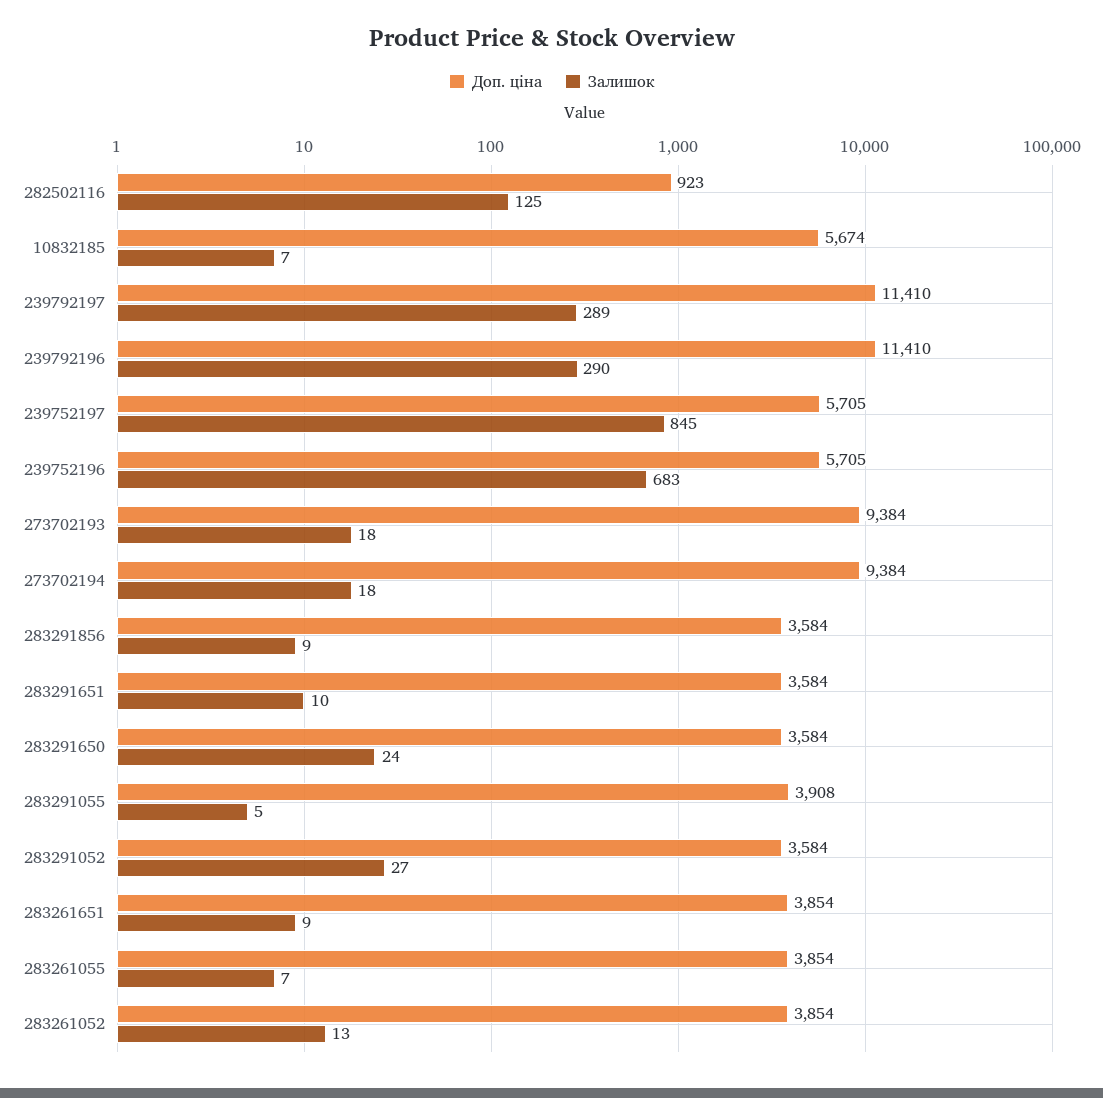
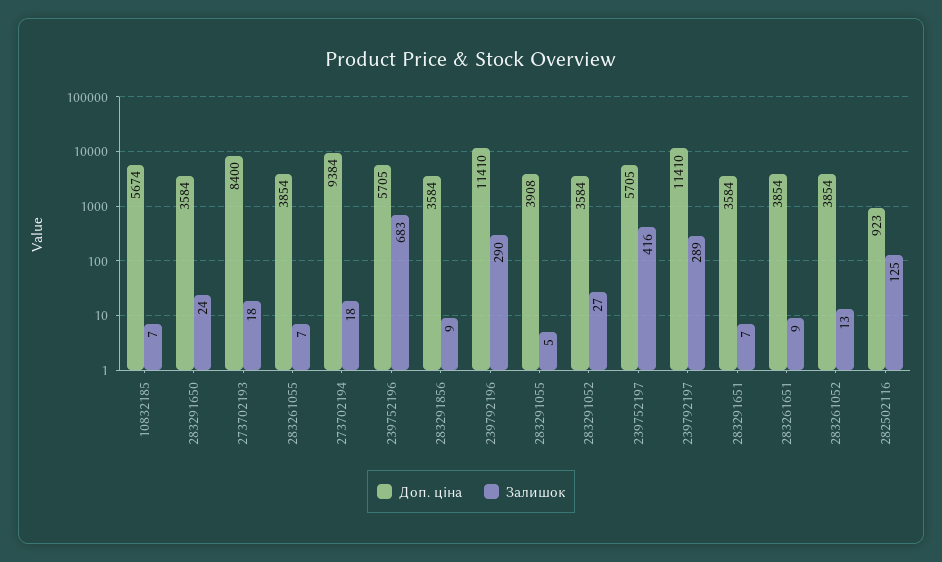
  {
    "Доп. ціна": {
      "282502116": 923,
      "10832185": 5674,
      "239792197": 11410,
      "239792196": 11410,
      "239752197": 5705,
      "239752196": 5705,
-     "273702193": 9384,
+     "273702193": 8400,
      "273702194": 9384,
      "283291856": 3584,
      "283291651": 3584,
      "283291650": 3584,
      "283291055": 3908,
      "283291052": 3584,
      "283261651": 3854,
      "283261055": 3854,
      "283261052": 3854
    },
    "Залишок": {
      "282502116": 125,
      "10832185": 7,
      "239792197": 289,
      "239792196": 290,
-     "239752197": 845,
+     "239752197": 416,
      "239752196": 683,
      "273702193": 18,
      "273702194": 18,
      "283291856": 9,
-     "283291651": 10,
+     "283291651": 7,
      "283291650": 24,
      "283291055": 5,
      "283291052": 27,
      "283261651": 9,
      "283261055": 7,
      "283261052": 13
    }
  }

